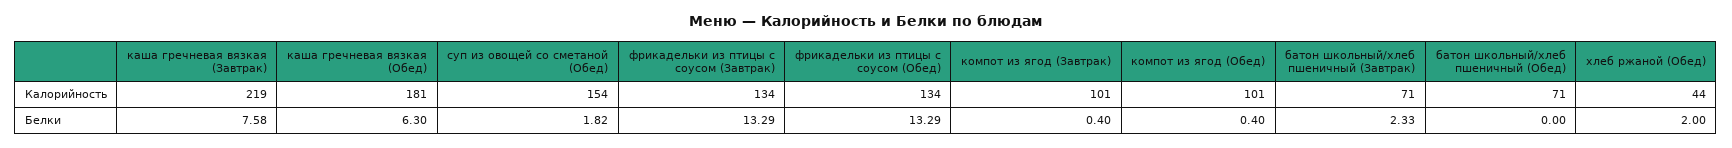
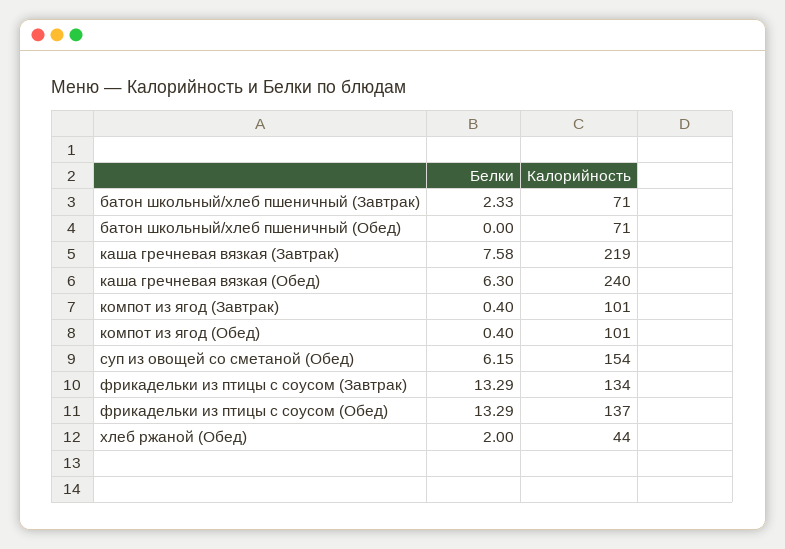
  {
    "каша гречневая вязкая (Завтрак)": {
      "Калорийность": 219,
      "Белки": 7.58
    },
    "каша гречневая вязкая (Обед)": {
-     "Калорийность": 181,
+     "Калорийность": 240,
      "Белки": 6.3
    },
    "суп из овощей со сметаной (Обед)": {
      "Калорийность": 154,
-     "Белки": 1.82
+     "Белки": 6.15
    },
    "фрикадельки из птицы с соусом (Завтрак)": {
      "Калорийность": 134,
      "Белки": 13.29
    },
    "фрикадельки из птицы с соусом (Обед)": {
-     "Калорийность": 134,
+     "Калорийность": 137,
      "Белки": 13.29
    },
    "компот из ягод (Завтрак)": {
      "Калорийность": 101,
      "Белки": 0.4
    },
    "компот из ягод (Обед)": {
      "Калорийность": 101,
      "Белки": 0.4
    },
    "батон школьный/хлеб пшеничный (Завтрак)": {
      "Калорийность": 71,
      "Белки": 2.33
    },
    "батон школьный/хлеб пшеничный (Обед)": {
      "Калорийность": 71,
      "Белки": 0
    },
    "хлеб ржаной (Обед)": {
      "Калорийность": 44,
      "Белки": 2
    }
  }

